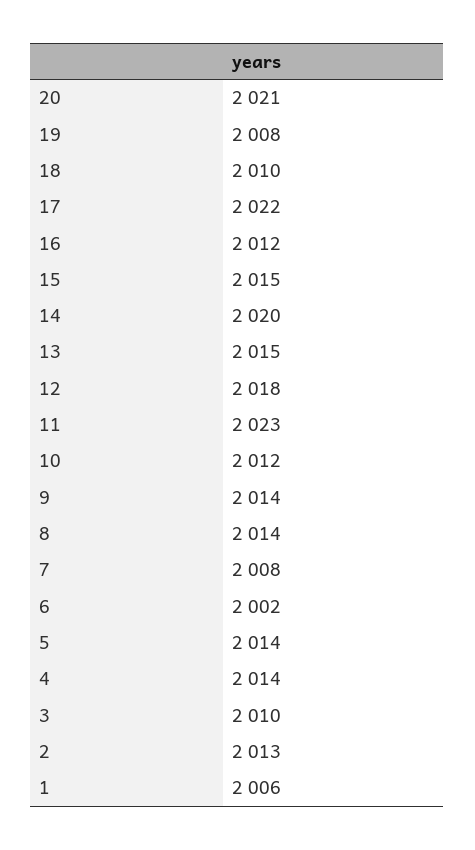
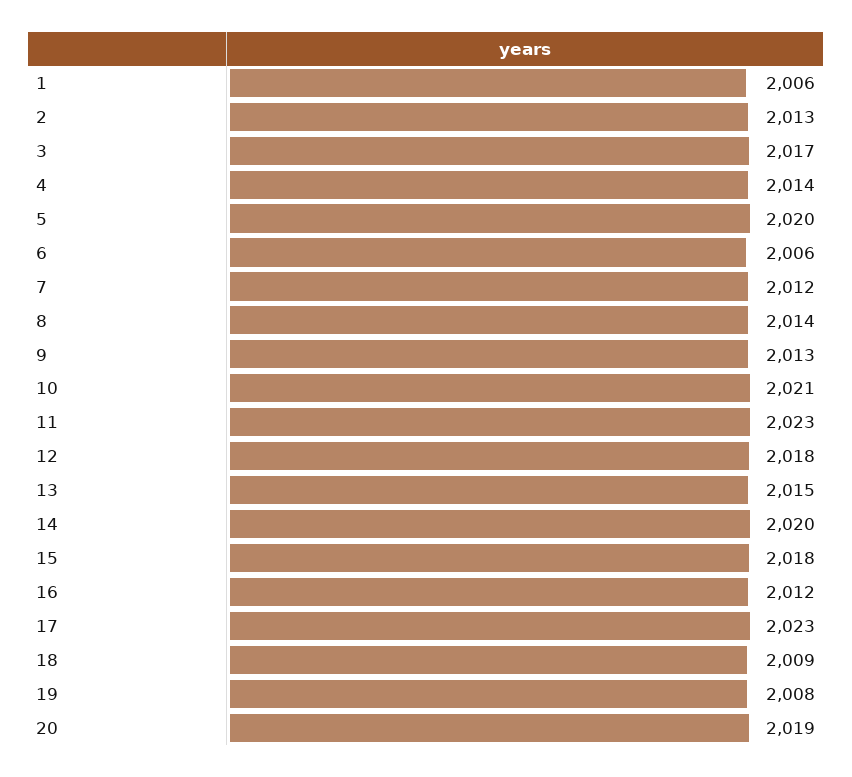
  {
-   "20": 2021,
+   "20": 2019,
    "19": 2008,
-   "18": 2010,
+   "18": 2009,
-   "17": 2022,
+   "17": 2023,
    "16": 2012,
-   "15": 2015,
+   "15": 2018,
    "14": 2020,
    "13": 2015,
    "12": 2018,
    "11": 2023,
-   "10": 2012,
+   "10": 2021,
-   "9": 2014,
+   "9": 2013,
    "8": 2014,
-   "7": 2008,
+   "7": 2012,
-   "6": 2002,
+   "6": 2006,
-   "5": 2014,
+   "5": 2020,
    "4": 2014,
-   "3": 2010,
+   "3": 2017,
    "2": 2013,
    "1": 2006
  }

